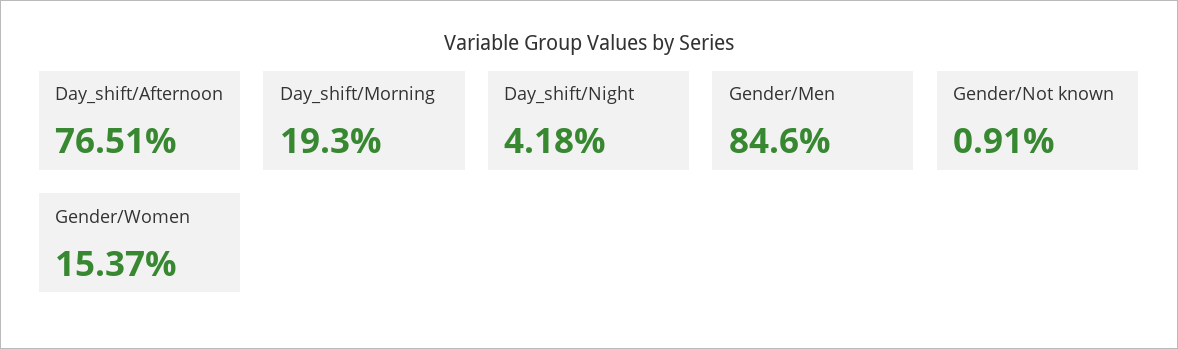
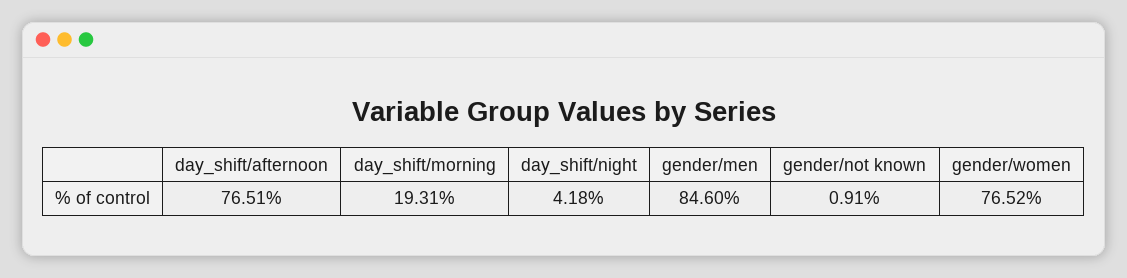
  {
    "Day_shift/Afternoon": 76.51,
-   "Day_shift/Morning": 19.3,
+   "Day_shift/Morning": 19.31,
    "Day_shift/Night": 4.18,
    "Gender/Men": 84.6,
    "Gender/Not known": 0.91,
-   "Gender/Women": 15.37
+   "Gender/Women": 76.52
  }

